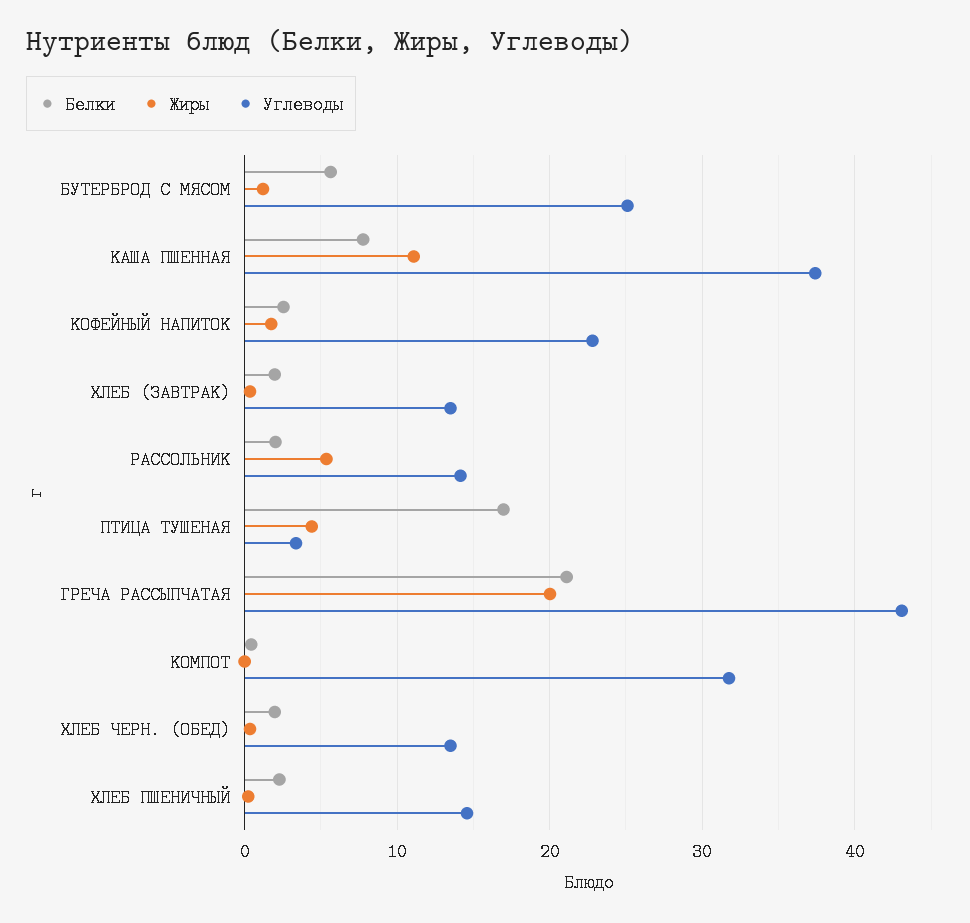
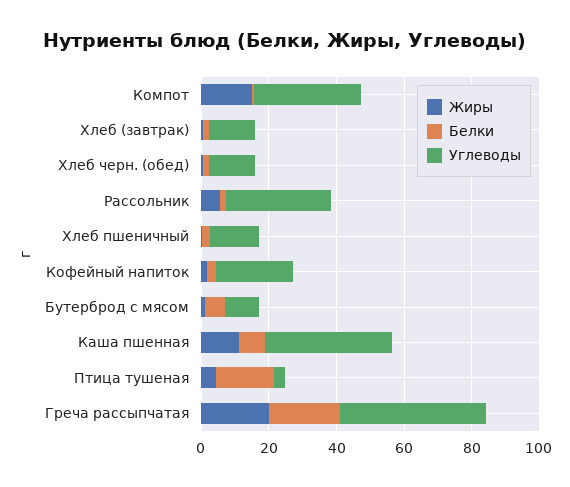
  {
    "Белки": {
      "БУТЕРБРОД С МЯСОМ": 6,
      "КАША ПШЕННАЯ": 8,
      "КОФЕЙНЫЙ НАПИТОК": 3,
      "ХЛЕБ (ЗАВТРАК)": 2,
      "РАССОЛЬНИК": 2,
      "ПТИЦА ТУШЕНАЯ": 17,
      "ГРЕЧА РАССЫПЧАТАЯ": 21,
      "КОМПОТ": 0,
      "ХЛЕБ ЧЕРН. (ОБЕД)": 2,
      "ХЛЕБ ПШЕНИЧНЫЙ": 2
    },
    "Жиры": {
      "БУТЕРБРОД С МЯСОМ": 1,
      "КАША ПШЕННАЯ": 11,
      "КОФЕЙНЫЙ НАПИТОК": 2,
      "ХЛЕБ (ЗАВТРАК)": 0,
      "РАССОЛЬНИК": 5,
      "ПТИЦА ТУШЕНАЯ": 4,
      "ГРЕЧА РАССЫПЧАТАЯ": 20,
-     "КОМПОТ": 0,
+     "КОМПОТ": 15,
      "ХЛЕБ ЧЕРН. (ОБЕД)": 0,
      "ХЛЕБ ПШЕНИЧНЫЙ": 0
    },
    "Углеводы": {
-     "БУТЕРБРОД С МЯСОМ": 25,
+     "БУТЕРБРОД С МЯСОМ": 10,
      "КАША ПШЕННАЯ": 37,
      "КОФЕЙНЫЙ НАПИТОК": 23,
      "ХЛЕБ (ЗАВТРАК)": 14,
-     "РАССОЛЬНИК": 14,
+     "РАССОЛЬНИК": 30,
      "ПТИЦА ТУШЕНАЯ": 3,
      "ГРЕЧА РАССЫПЧАТАЯ": 43,
      "КОМПОТ": 32,
      "ХЛЕБ ЧЕРН. (ОБЕД)": 14,
      "ХЛЕБ ПШЕНИЧНЫЙ": 15
    }
  }

